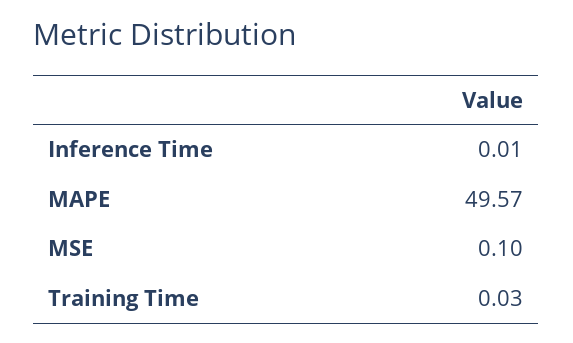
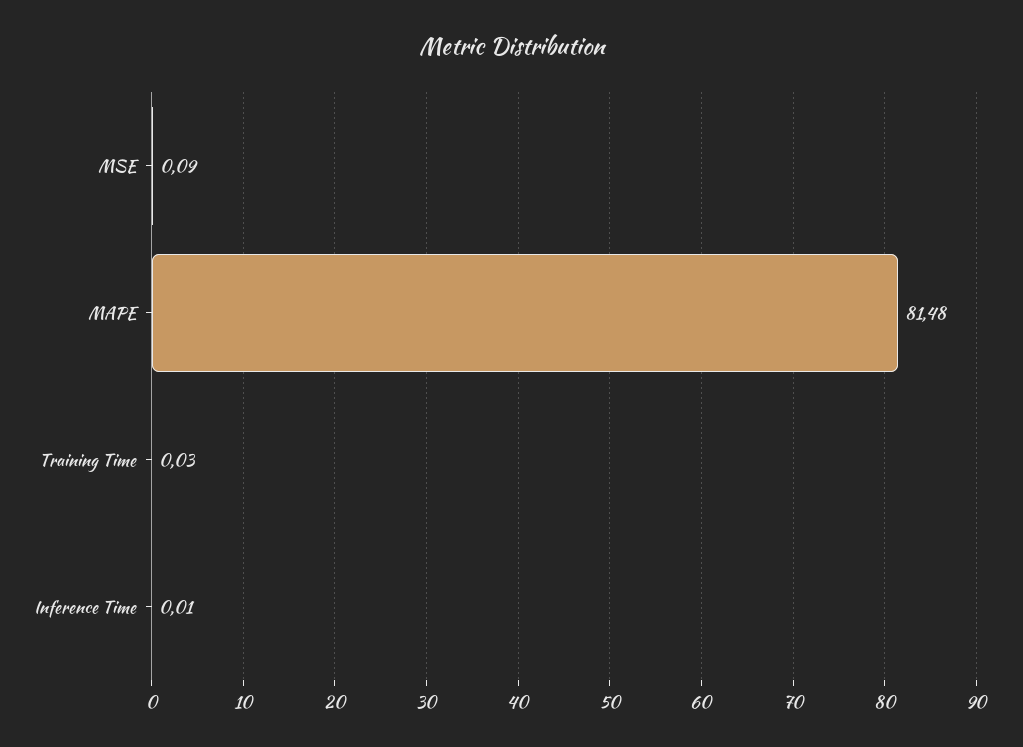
  {
    "Inference Time": 0.01,
-   "MAPE": 49.57,
+   "MAPE": 81.48,
-   "MSE": 0.1,
+   "MSE": 0.09,
    "Training Time": 0.03
  }

